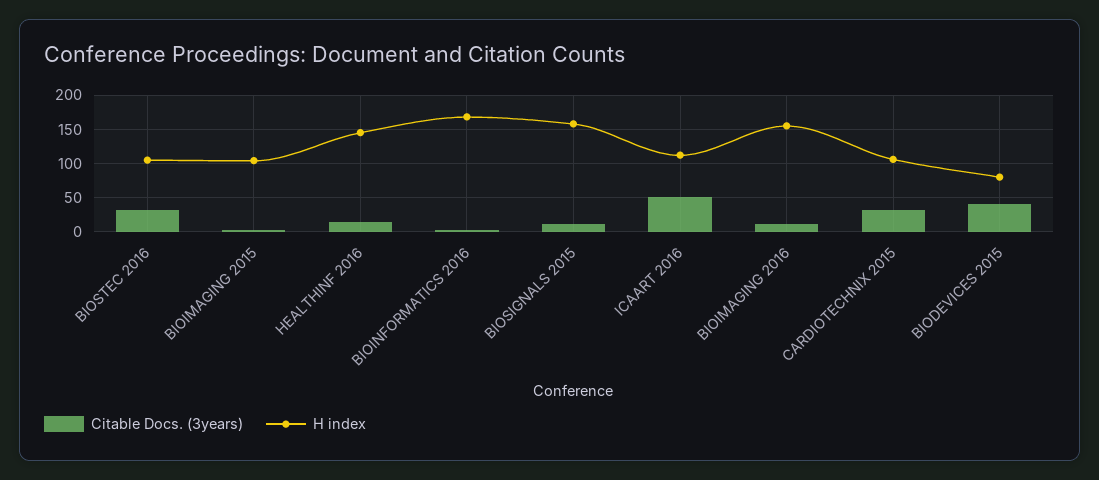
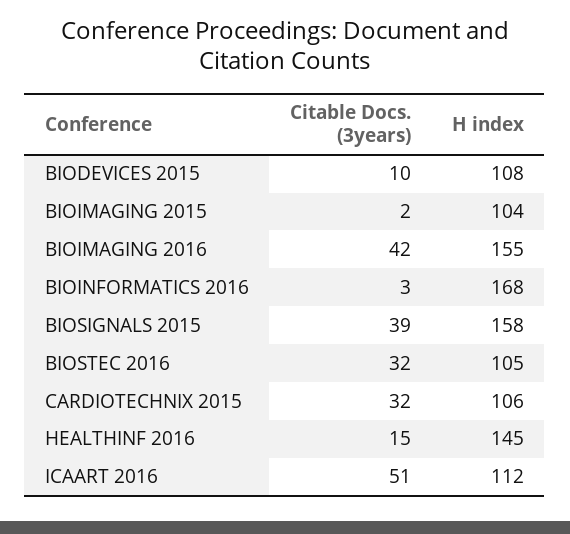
  {
    "Citable Docs. (3years)": {
      "BIOSTEC 2016": 32,
      "BIOIMAGING 2015": 2,
      "HEALTHINF 2016": 15,
      "BIOINFORMATICS 2016": 3,
-     "BIOSIGNALS 2015": 10,
+     "BIOSIGNALS 2015": 39,
      "ICAART 2016": 51,
-     "BIOIMAGING 2016": 10,
+     "BIOIMAGING 2016": 42,
      "CARDIOTECHNIX 2015": 32,
-     "BIODEVICES 2015": 40
+     "BIODEVICES 2015": 10
    },
    "H index": {
      "BIOSTEC 2016": 105,
      "BIOIMAGING 2015": 104,
      "HEALTHINF 2016": 145,
      "BIOINFORMATICS 2016": 168,
      "BIOSIGNALS 2015": 158,
      "ICAART 2016": 112,
      "BIOIMAGING 2016": 155,
      "CARDIOTECHNIX 2015": 106,
-     "BIODEVICES 2015": 80
+     "BIODEVICES 2015": 108
    }
  }

